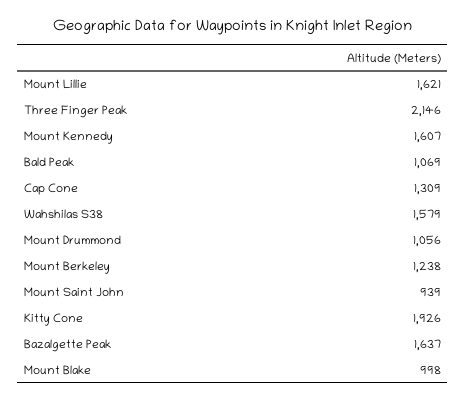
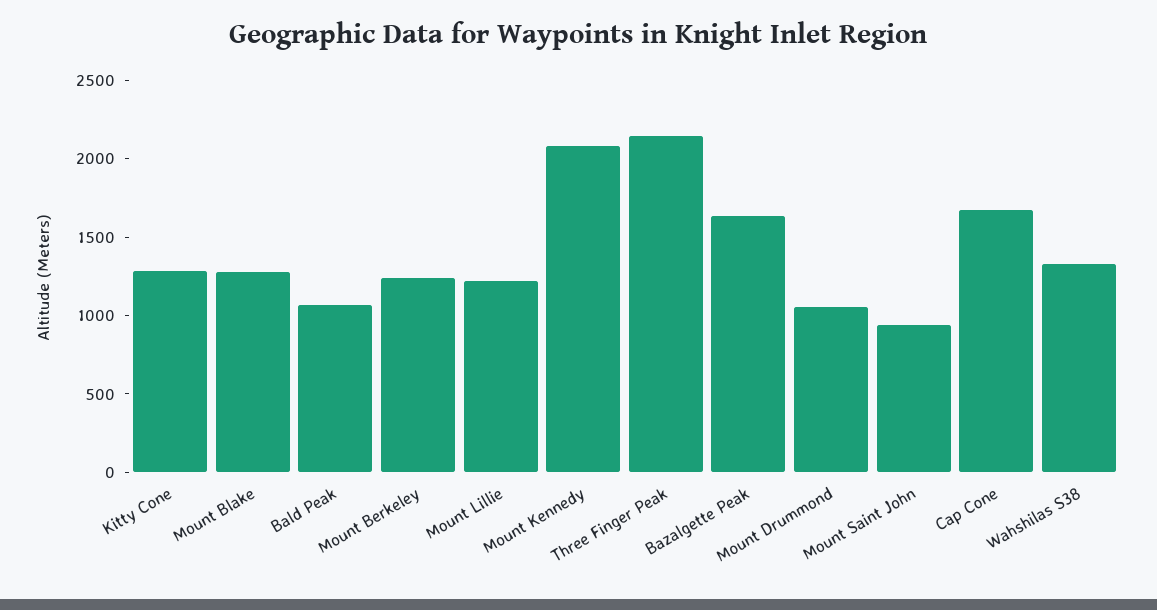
  {
-   "Mount Lillie": 1621,
+   "Mount Lillie": 1200,
    "Three Finger Peak": 2146,
-   "Mount Kennedy": 1607,
+   "Mount Kennedy": 2100,
    "Bald Peak": 1069,
-   "Cap Cone": 1309,
+   "Cap Cone": 1700,
-   "Wahshilas S38": 1579,
+   "Wahshilas S38": 1300,
    "Mount Drummond": 1056,
    "Mount Berkeley": 1238,
    "Mount Saint John": 939,
-   "Kitty Cone": 1926,
+   "Kitty Cone": 1300,
    "Bazalgette Peak": 1637,
-   "Mount Blake": 998
+   "Mount Blake": 1300
  }

